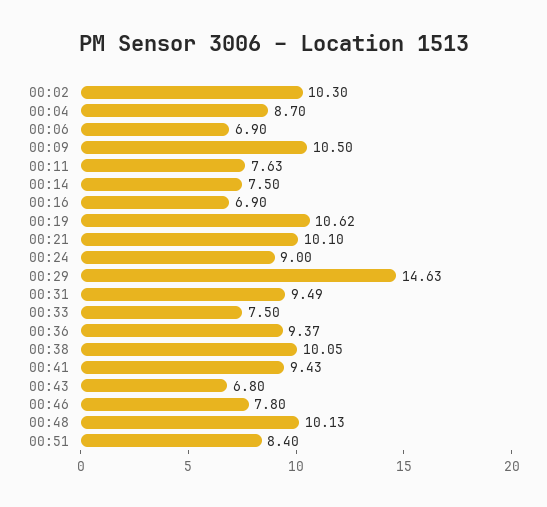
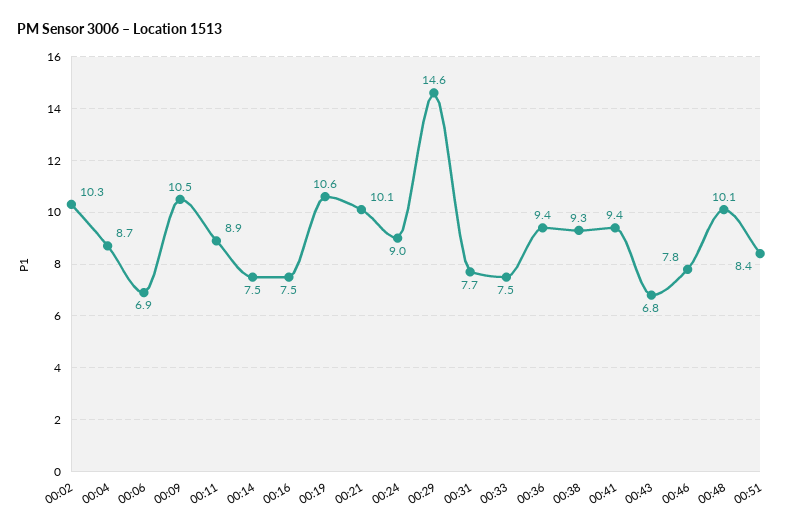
  {
    "00:02": 10.3,
    "00:04": 8.7,
    "00:06": 6.9,
    "00:09": 10.5,
-   "00:11": 7.63,
+   "00:11": 8.9,
    "00:14": 7.5,
-   "00:16": 6.9,
+   "00:16": 7.5,
    "00:19": 10.62,
    "00:21": 10.1,
    "00:24": 9,
    "00:29": 14.63,
-   "00:31": 9.49,
+   "00:31": 7.7,
    "00:33": 7.5,
    "00:36": 9.37,
-   "00:38": 10.05,
+   "00:38": 9.3,
    "00:41": 9.43,
    "00:43": 6.8,
    "00:46": 7.8,
    "00:48": 10.13,
    "00:51": 8.4
  }

